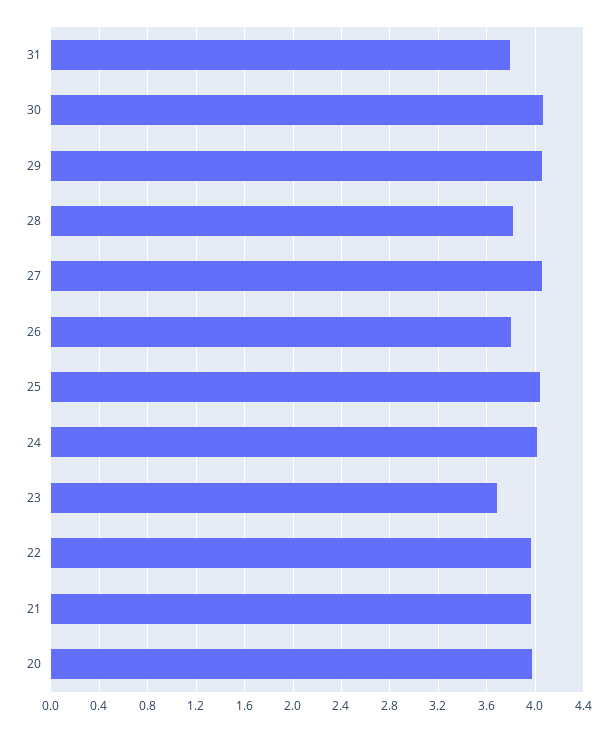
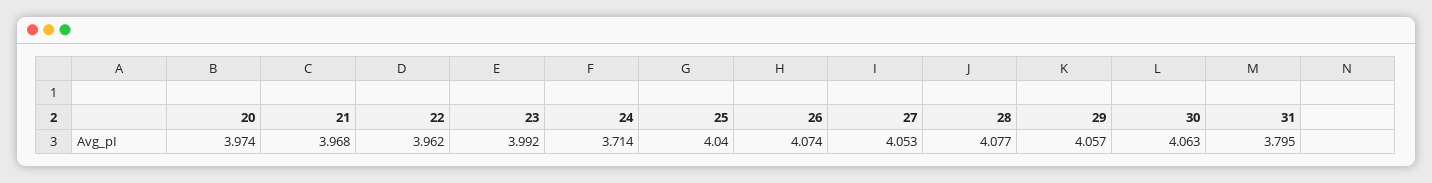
  {
    "31": 3.795,
    "30": 4.063,
    "29": 4.057,
-   "28": 3.8,
+   "28": 4.077,
    "27": 4.053,
-   "26": 3.8,
+   "26": 4.074,
    "25": 4.04,
-   "24": 4,
+   "24": 3.714,
-   "23": 3.7,
+   "23": 3.992,
    "22": 3.962,
    "21": 3.968,
    "20": 3.974
  }

